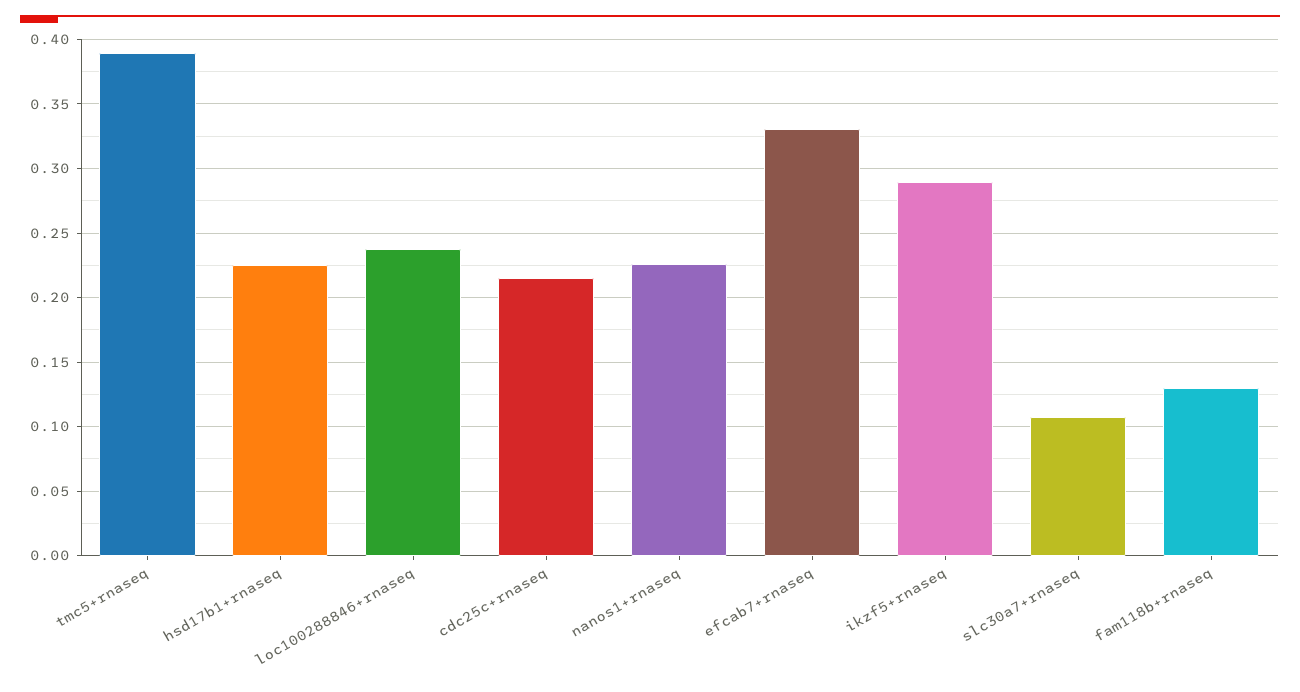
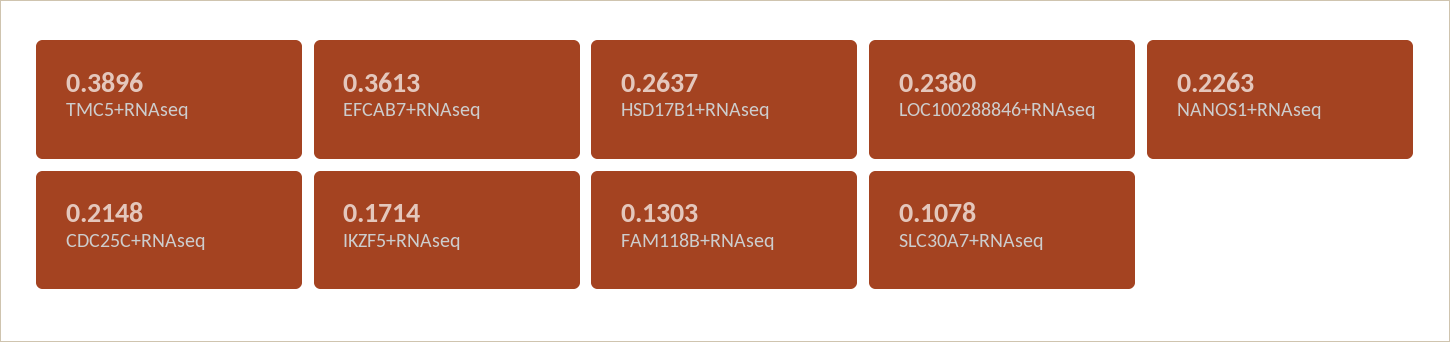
  {
    "tmc5+rnaseq": 0.3896,
-   "hsd17b1+rnaseq": 0.225,
+   "hsd17b1+rnaseq": 0.2637,
    "loc100288846+rnaseq": 0.238,
    "cdc25c+rnaseq": 0.2148,
    "nanos1+rnaseq": 0.2263,
-   "efcab7+rnaseq": 0.33,
+   "efcab7+rnaseq": 0.3613,
-   "ikzf5+rnaseq": 0.29,
+   "ikzf5+rnaseq": 0.1714,
    "slc30a7+rnaseq": 0.1078,
    "fam118b+rnaseq": 0.1303
  }

